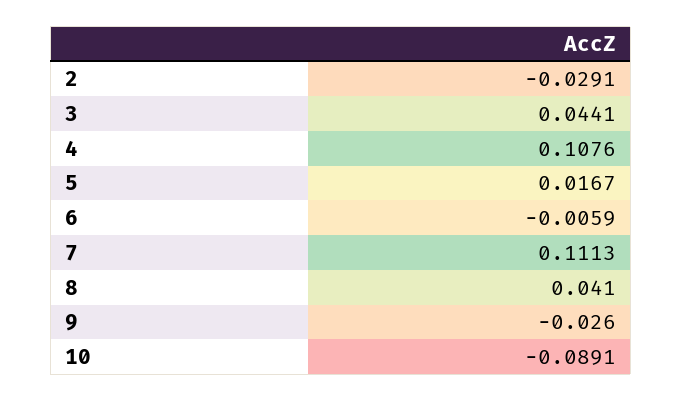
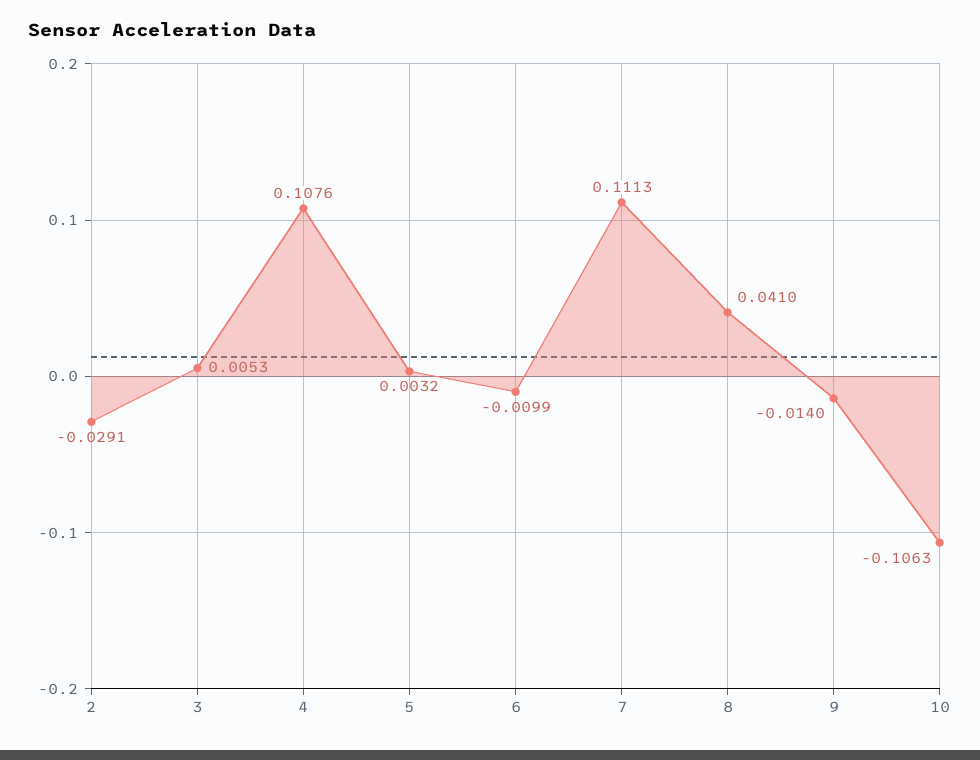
  {
    "2": -0.0291,
-   "3": 0.0441,
+   "3": 0.0053,
    "4": 0.1076,
-   "5": 0.0167,
+   "5": 0.0032,
-   "6": -0.0059,
+   "6": -0.0099,
    "7": 0.1113,
    "8": 0.041,
-   "9": -0.026,
+   "9": -0.014,
-   "10": -0.0891
+   "10": -0.1063
  }

